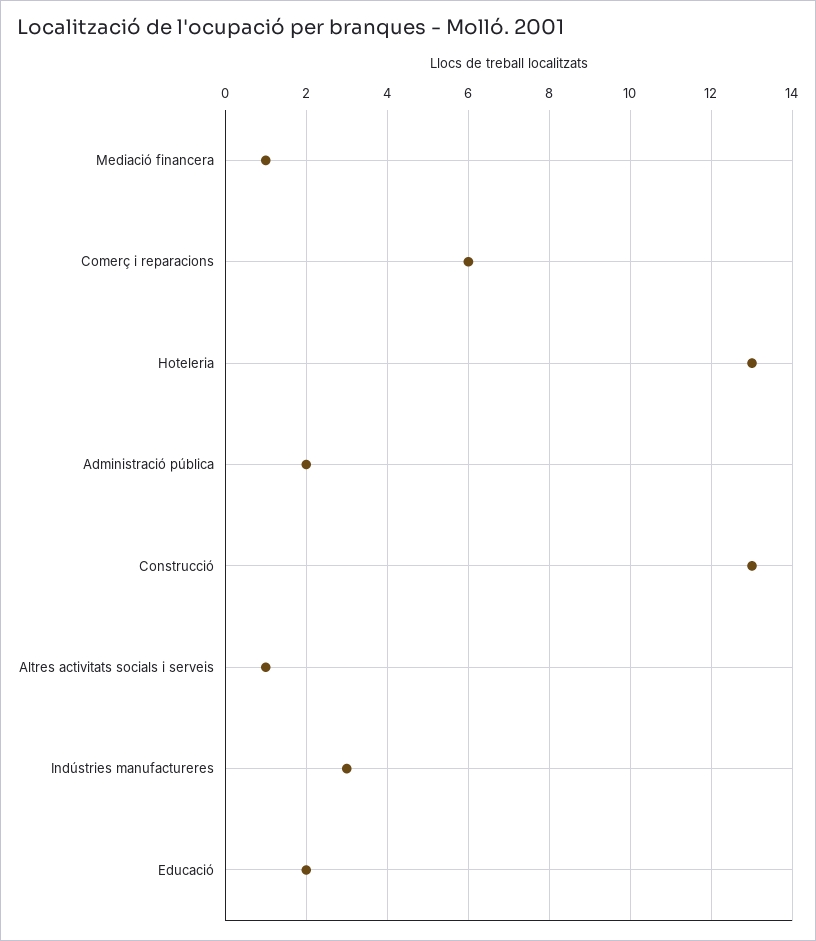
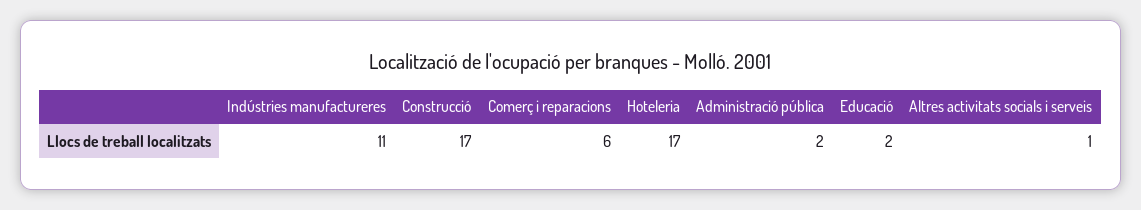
  {
-   "Mediació financera": 1,
    "Comerç i reparacions": 6,
-   "Hoteleria": 13,
+   "Hoteleria": 17,
    "Administració pública": 2,
-   "Construcció": 13,
+   "Construcció": 17,
    "Altres activitats socials i serveis": 1,
-   "Indústries manufactureres": 3,
+   "Indústries manufactureres": 11,
    "Educació": 2
  }

